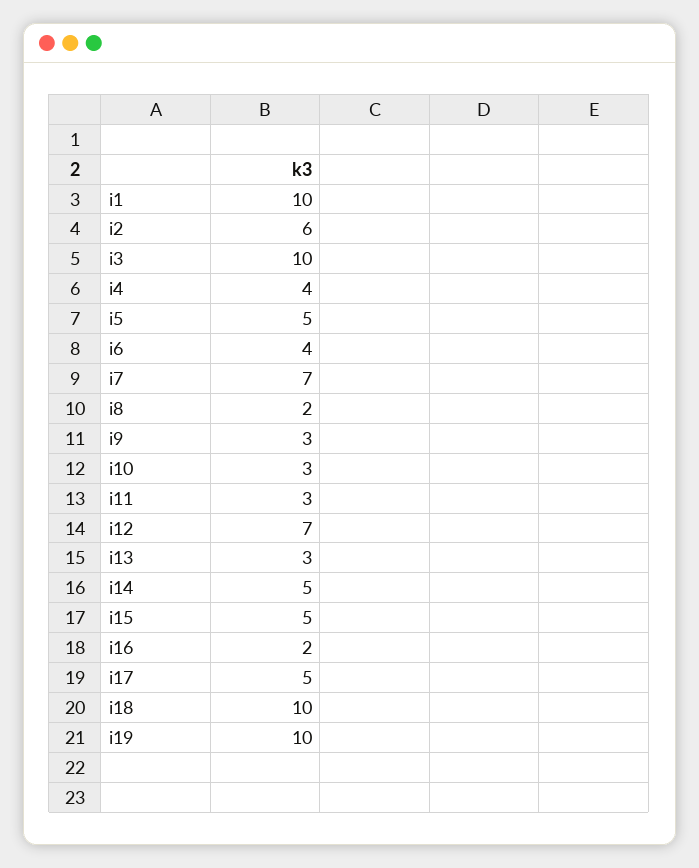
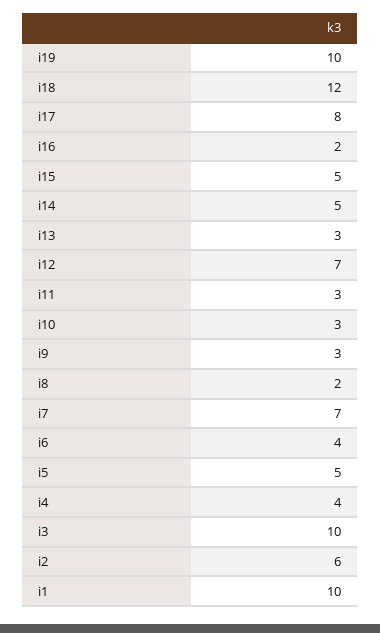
  {
    "i1": 10,
    "i2": 6,
    "i3": 10,
    "i4": 4,
    "i5": 5,
    "i6": 4,
    "i7": 7,
    "i8": 2,
    "i9": 3,
    "i10": 3,
    "i11": 3,
    "i12": 7,
    "i13": 3,
    "i14": 5,
    "i15": 5,
    "i16": 2,
-   "i17": 5,
+   "i17": 8,
-   "i18": 10,
+   "i18": 12,
    "i19": 10
  }

